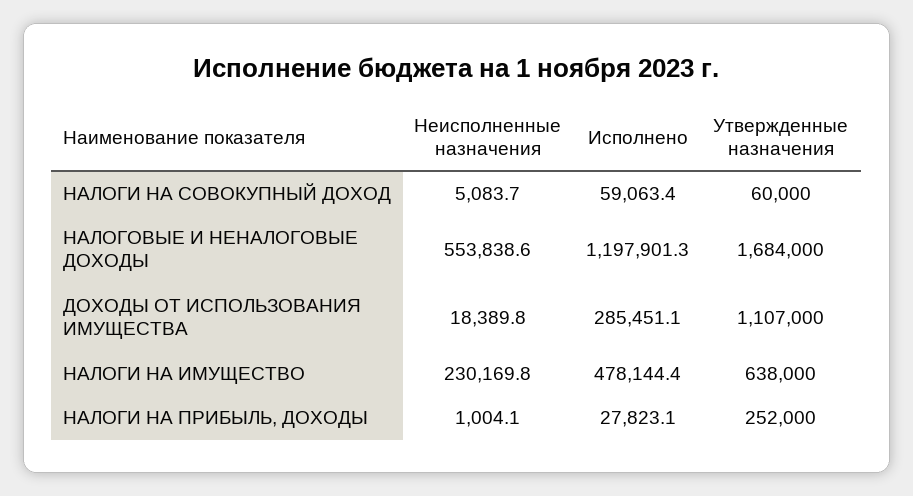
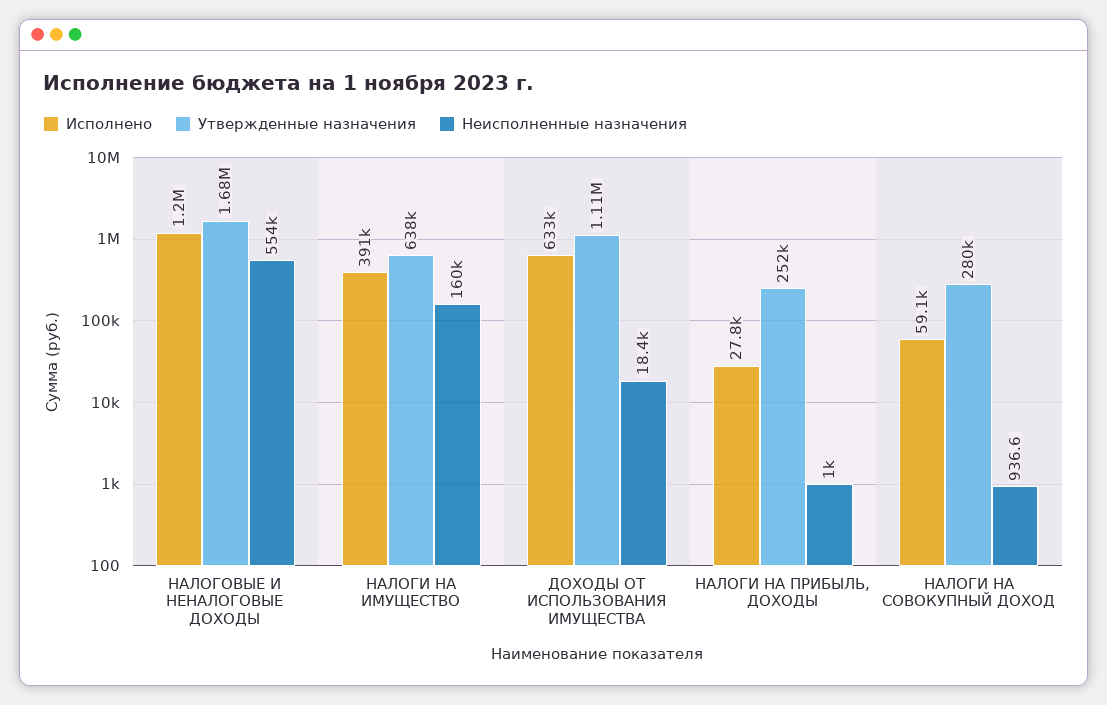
  {
    "Неисполненные назначения": {
-     "НАЛОГИ НА СОВОКУПНЫЙ ДОХОД": 5083.7,
+     "НАЛОГИ НА СОВОКУПНЫЙ ДОХОД": 936.6,
      "НАЛОГОВЫЕ И НЕНАЛОГОВЫЕ ДОХОДЫ": 553838.6,
      "ДОХОДЫ ОТ ИСПОЛЬЗОВАНИЯ ИМУЩЕСТВА": 18389.8,
-     "НАЛОГИ НА ИМУЩЕСТВО": 230169.8,
+     "НАЛОГИ НА ИМУЩЕСТВО": 160000,
      "НАЛОГИ НА ПРИБЫЛЬ, ДОХОДЫ": 1004.1
    },
    "Исполнено": {
      "НАЛОГИ НА СОВОКУПНЫЙ ДОХОД": 59063.4,
      "НАЛОГОВЫЕ И НЕНАЛОГОВЫЕ ДОХОДЫ": 1197901.3,
-     "ДОХОДЫ ОТ ИСПОЛЬЗОВАНИЯ ИМУЩЕСТВА": 285451.1,
+     "ДОХОДЫ ОТ ИСПОЛЬЗОВАНИЯ ИМУЩЕСТВА": 633000,
-     "НАЛОГИ НА ИМУЩЕСТВО": 478144.4,
+     "НАЛОГИ НА ИМУЩЕСТВО": 391000,
      "НАЛОГИ НА ПРИБЫЛЬ, ДОХОДЫ": 27823.1
    },
    "Утвержденные назначения": {
-     "НАЛОГИ НА СОВОКУПНЫЙ ДОХОД": 60000,
+     "НАЛОГИ НА СОВОКУПНЫЙ ДОХОД": 280000,
      "НАЛОГОВЫЕ И НЕНАЛОГОВЫЕ ДОХОДЫ": 1684000,
      "ДОХОДЫ ОТ ИСПОЛЬЗОВАНИЯ ИМУЩЕСТВА": 1107000,
      "НАЛОГИ НА ИМУЩЕСТВО": 638000,
      "НАЛОГИ НА ПРИБЫЛЬ, ДОХОДЫ": 252000
    }
  }

